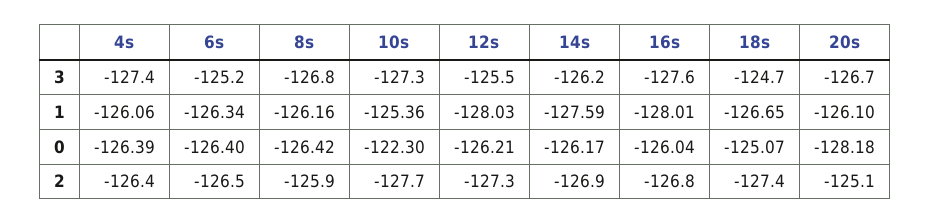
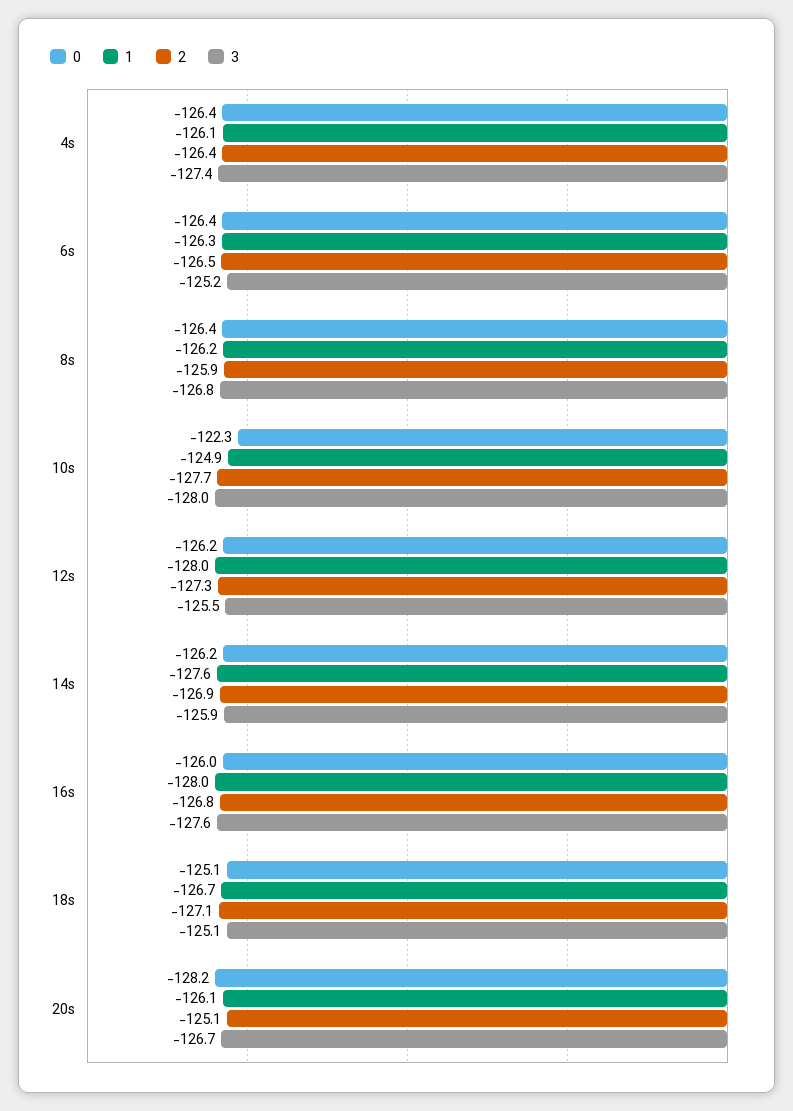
  {
    "3": {
      "4s": -127.4,
      "6s": -125.2,
      "8s": -126.8,
-     "10s": -127.3,
+     "10s": -128,
      "12s": -125.5,
-     "14s": -126.2,
+     "14s": -125.9,
      "16s": -127.6,
-     "18s": -124.7,
+     "18s": -125.1,
      "20s": -126.7
    },
    "1": {
      "4s": -126.06,
      "6s": -126.34,
      "8s": -126.16,
-     "10s": -125.36,
+     "10s": -124.9,
      "12s": -128.03,
      "14s": -127.59,
      "16s": -128.01,
      "18s": -126.65,
      "20s": -126.1
    },
    "0": {
      "4s": -126.39,
      "6s": -126.4,
      "8s": -126.42,
      "10s": -122.3,
      "12s": -126.21,
      "14s": -126.17,
      "16s": -126.04,
      "18s": -125.07,
      "20s": -128.18
    },
    "2": {
      "4s": -126.4,
      "6s": -126.5,
      "8s": -125.9,
      "10s": -127.7,
      "12s": -127.3,
      "14s": -126.9,
      "16s": -126.8,
-     "18s": -127.4,
+     "18s": -127.1,
      "20s": -125.1
    }
  }

